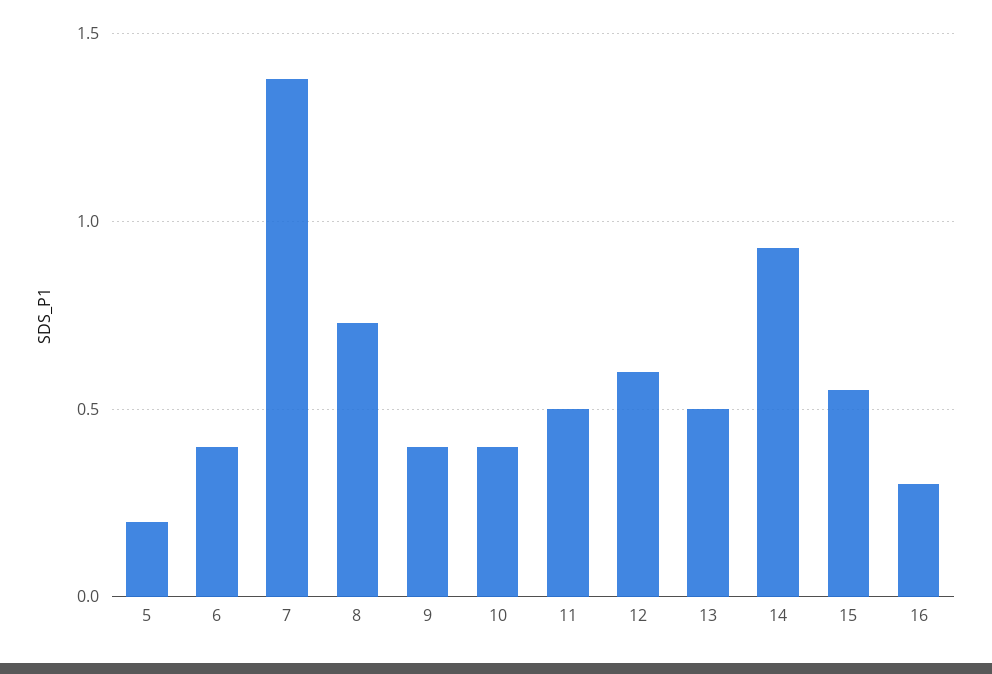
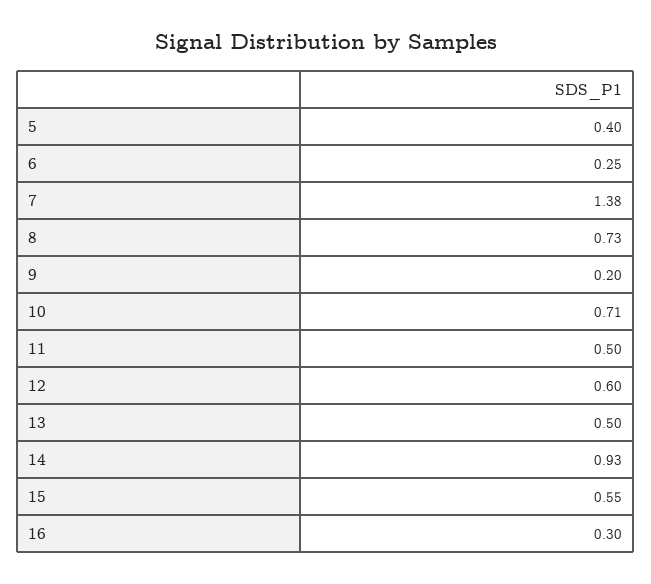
  {
-   "5": 0.2,
+   "5": 0.4,
-   "6": 0.4,
+   "6": 0.25,
    "7": 1.38,
    "8": 0.73,
-   "9": 0.4,
+   "9": 0.2,
-   "10": 0.4,
+   "10": 0.71,
    "11": 0.5,
    "12": 0.6,
    "13": 0.5,
    "14": 0.93,
    "15": 0.55,
    "16": 0.3
  }

